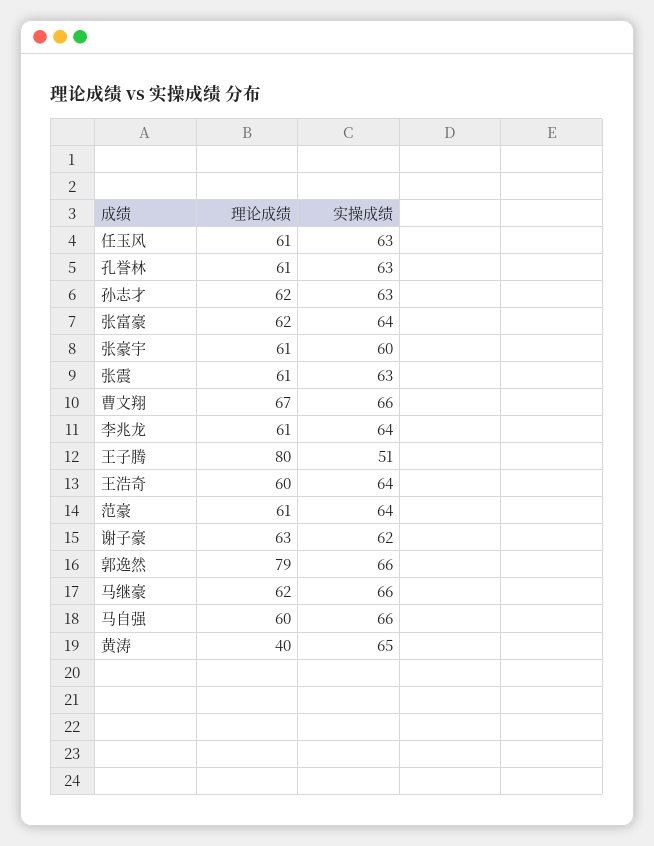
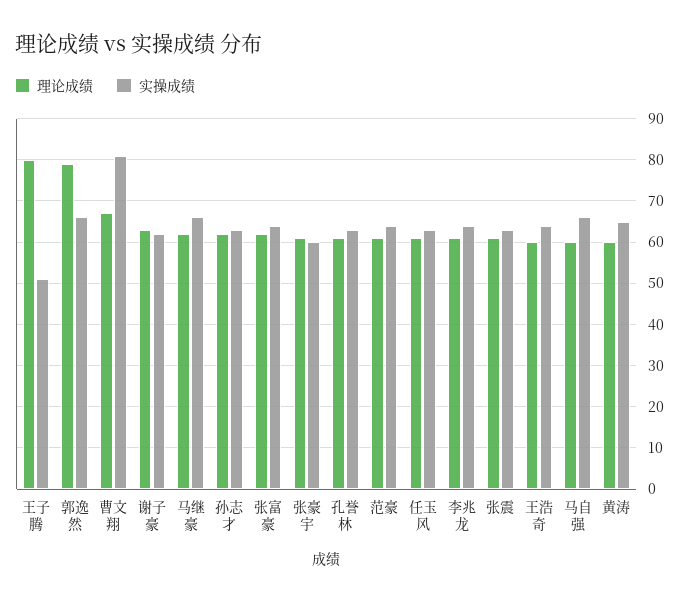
  {
    "理论成绩": {
      "任玉风": 61,
      "孔誉林": 61,
      "孙志才": 62,
      "张富豪": 62,
      "张豪宇": 61,
      "张震": 61,
      "曹文翔": 67,
      "李兆龙": 61,
      "王子腾": 80,
      "王浩奇": 60,
      "范豪": 61,
      "谢子豪": 63,
      "郭逸然": 79,
      "马继豪": 62,
      "马自强": 60,
-     "黄涛": 40
+     "黄涛": 60
    },
    "实操成绩": {
      "任玉风": 63,
      "孔誉林": 63,
      "孙志才": 63,
      "张富豪": 64,
      "张豪宇": 60,
      "张震": 63,
-     "曹文翔": 66,
+     "曹文翔": 80,
      "李兆龙": 64,
      "王子腾": 51,
      "王浩奇": 64,
      "范豪": 64,
      "谢子豪": 62,
      "郭逸然": 66,
      "马继豪": 66,
      "马自强": 66,
      "黄涛": 65
    }
  }

